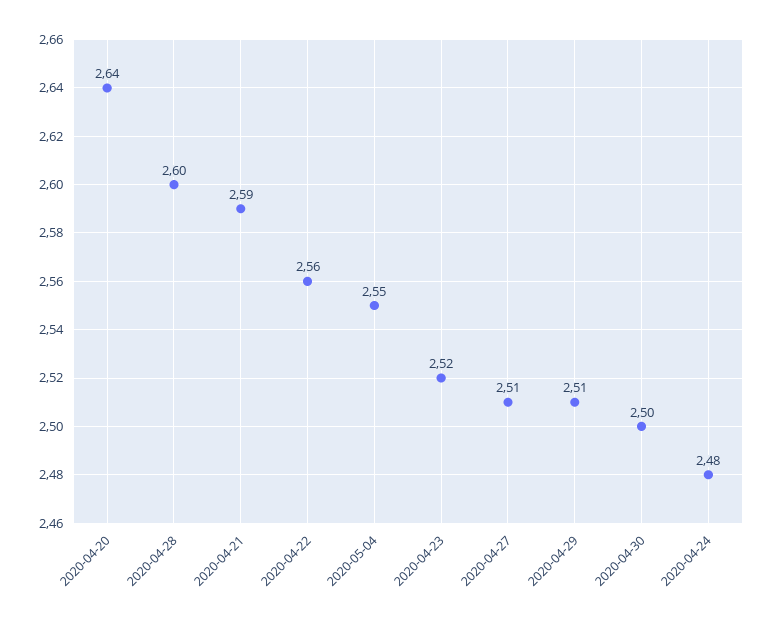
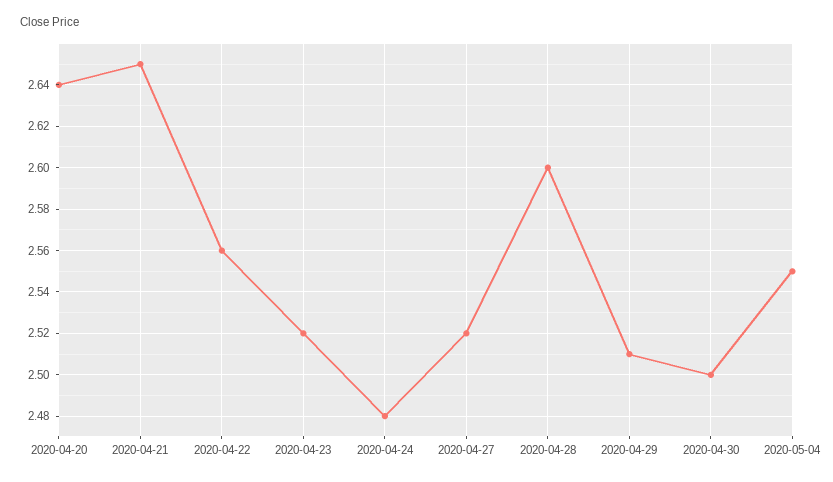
  {
    "2020-04-20": 2.64,
    "2020-04-28": 2.6,
-   "2020-04-21": 2.59,
+   "2020-04-21": 2.65,
    "2020-04-22": 2.56,
    "2020-05-04": 2.55,
    "2020-04-23": 2.52,
-   "2020-04-27": 2.51,
+   "2020-04-27": 2.52,
    "2020-04-29": 2.51,
    "2020-04-30": 2.5,
    "2020-04-24": 2.48
  }

